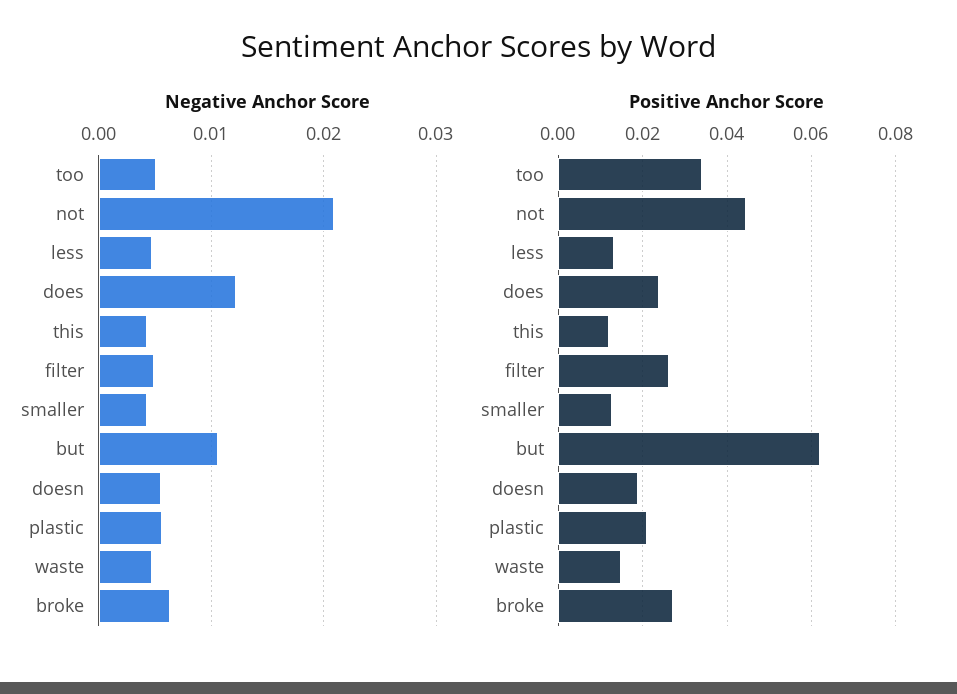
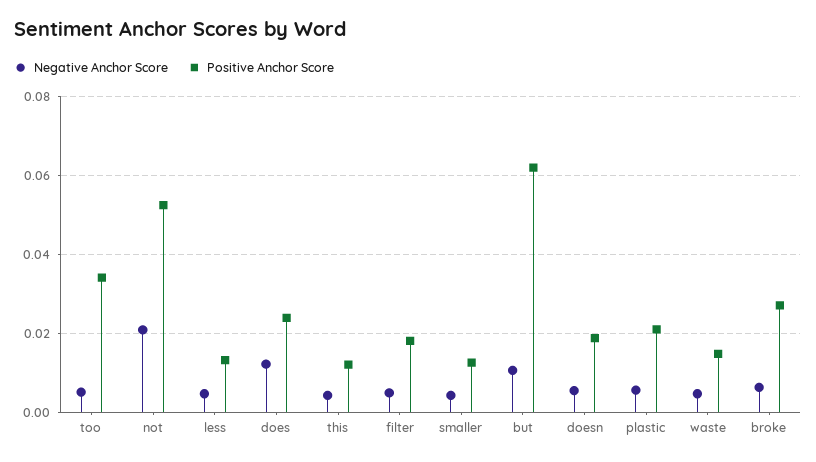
  {
    "Negative Anchor Score": {
      "too": 0.005,
      "not": 0.021,
      "less": 0.005,
      "does": 0.012,
      "this": 0.004,
      "filter": 0.005,
      "smaller": 0.004,
      "but": 0.011,
      "doesn": 0.006,
      "plastic": 0.006,
      "waste": 0.005,
      "broke": 0.006
    },
    "Positive Anchor Score": {
      "too": 0.034,
-     "not": 0.044,
+     "not": 0.052,
      "less": 0.014,
      "does": 0.024,
      "this": 0.012,
-     "filter": 0.026,
+     "filter": 0.018,
      "smaller": 0.012,
      "but": 0.062,
      "doesn": 0.018,
      "plastic": 0.022,
      "waste": 0.014,
      "broke": 0.028
    }
  }

